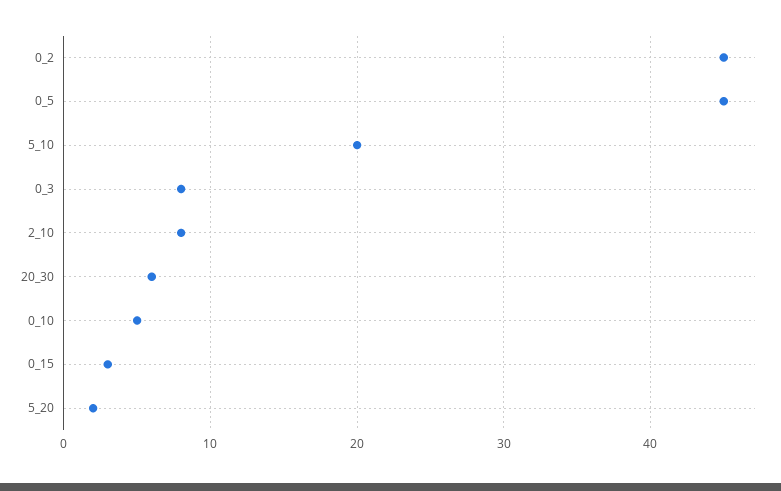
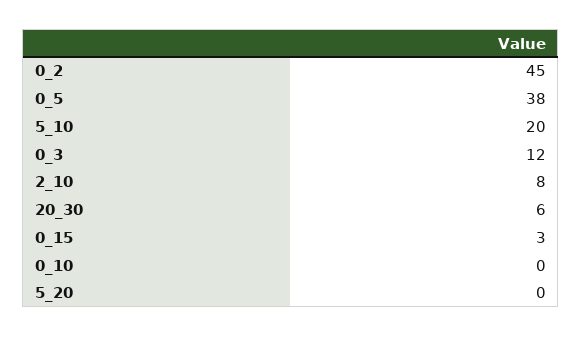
  {
    "0_2": 45,
-   "0_5": 45,
+   "0_5": 38,
    "5_10": 20,
-   "0_3": 8,
+   "0_3": 12,
    "2_10": 8,
    "20_30": 6,
-   "0_10": 5,
+   "0_10": 0,
    "0_15": 3,
-   "5_20": 2
+   "5_20": 0
  }

